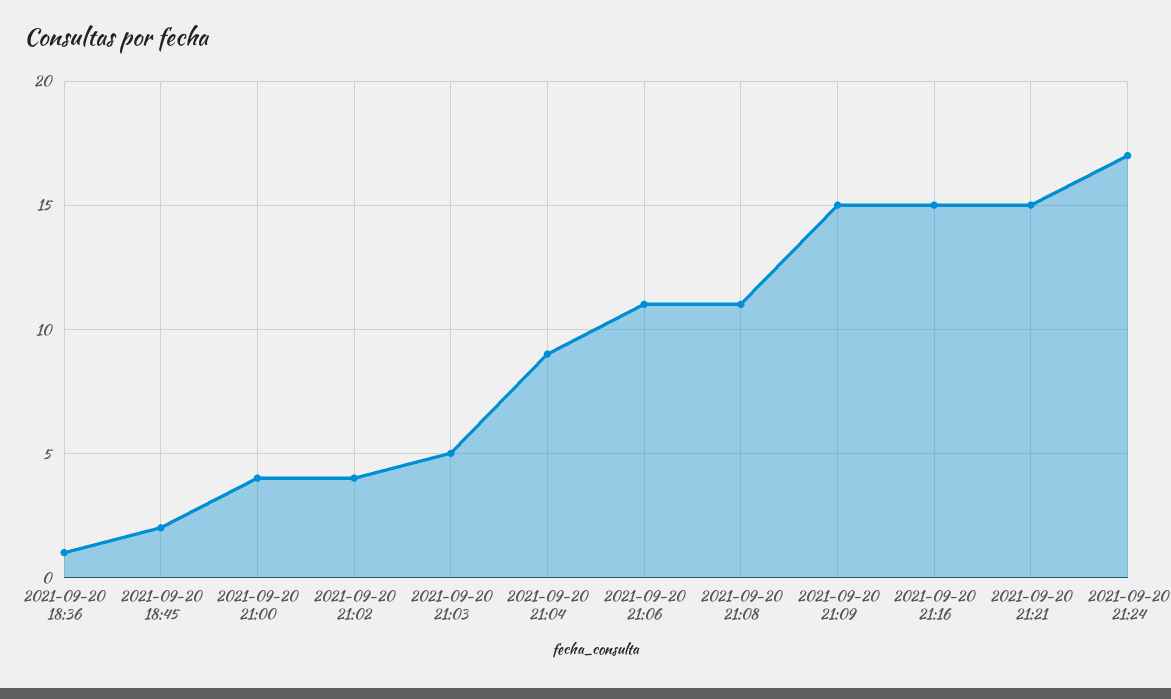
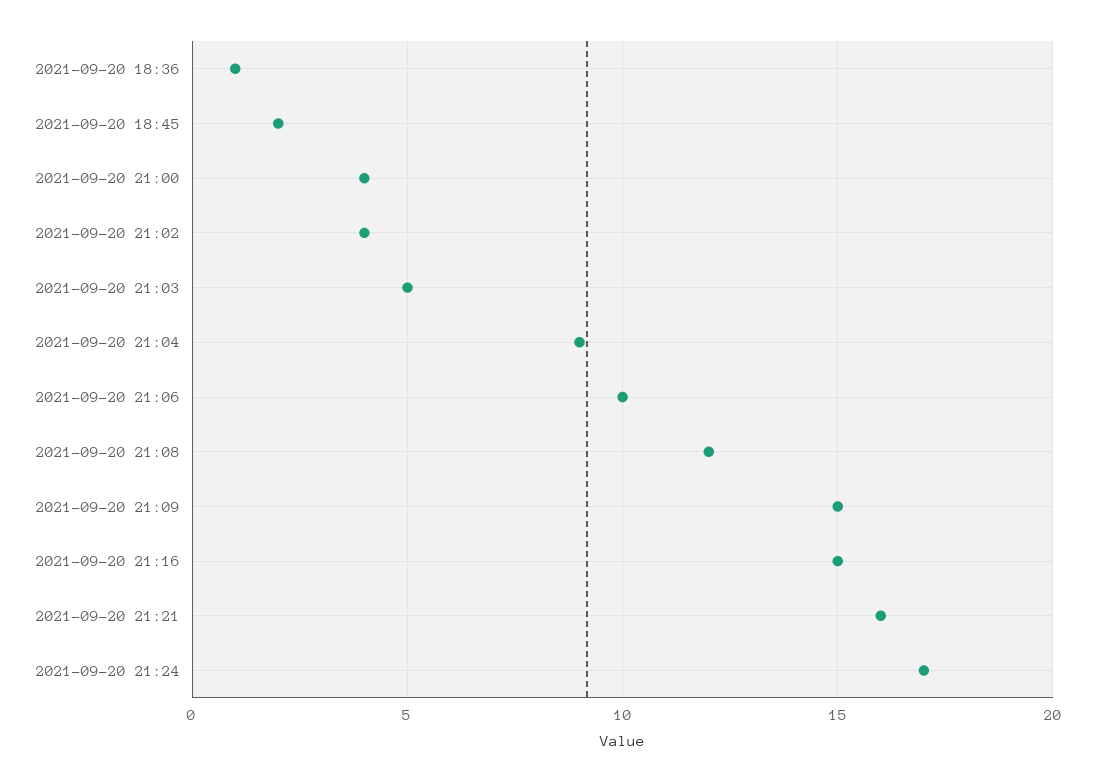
  {
    "2021-09-20 18:36": 1,
    "2021-09-20 18:45": 2,
    "2021-09-20 21:00": 4,
    "2021-09-20 21:02": 4,
    "2021-09-20 21:03": 5,
    "2021-09-20 21:04": 9,
-   "2021-09-20 21:06": 11,
+   "2021-09-20 21:06": 10,
-   "2021-09-20 21:08": 11,
+   "2021-09-20 21:08": 12,
    "2021-09-20 21:09": 15,
    "2021-09-20 21:16": 15,
-   "2021-09-20 21:21": 15,
+   "2021-09-20 21:21": 16,
    "2021-09-20 21:24": 17
  }

